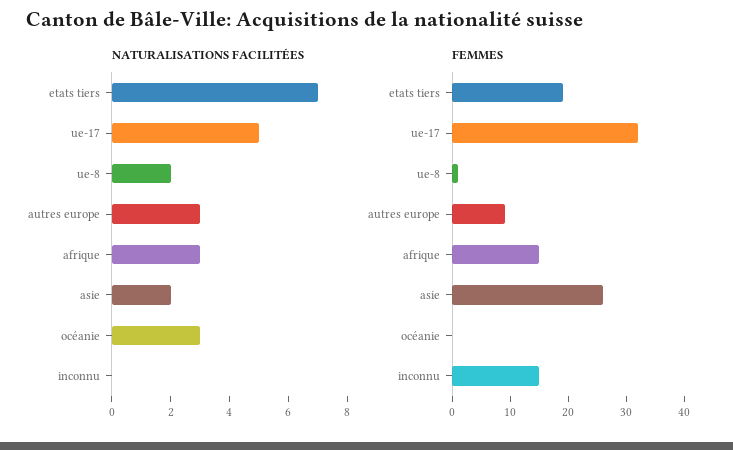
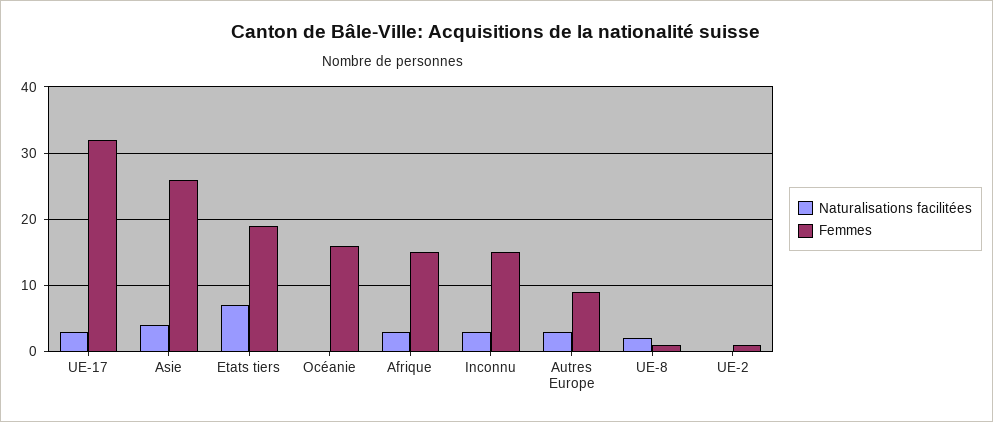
  {
    "NATURALISATIONS FACILITÉES": {
      "etats tiers": 7,
-     "ue-17": 5,
+     "ue-17": 3,
      "ue-8": 2,
      "autres europe": 3,
      "afrique": 3,
-     "asie": 2,
+     "asie": 4,
-     "océanie": 3,
+     "océanie": 0,
-     "inconnu": 0
+     "inconnu": 3,
+     "UE-2": 0
    },
    "FEMMES": {
      "etats tiers": 19,
      "ue-17": 32,
      "ue-8": 1,
      "autres europe": 9,
      "afrique": 15,
      "asie": 26,
-     "océanie": 0,
+     "océanie": 16,
-     "inconnu": 15
+     "inconnu": 15,
+     "UE-2": 1
    }
  }

